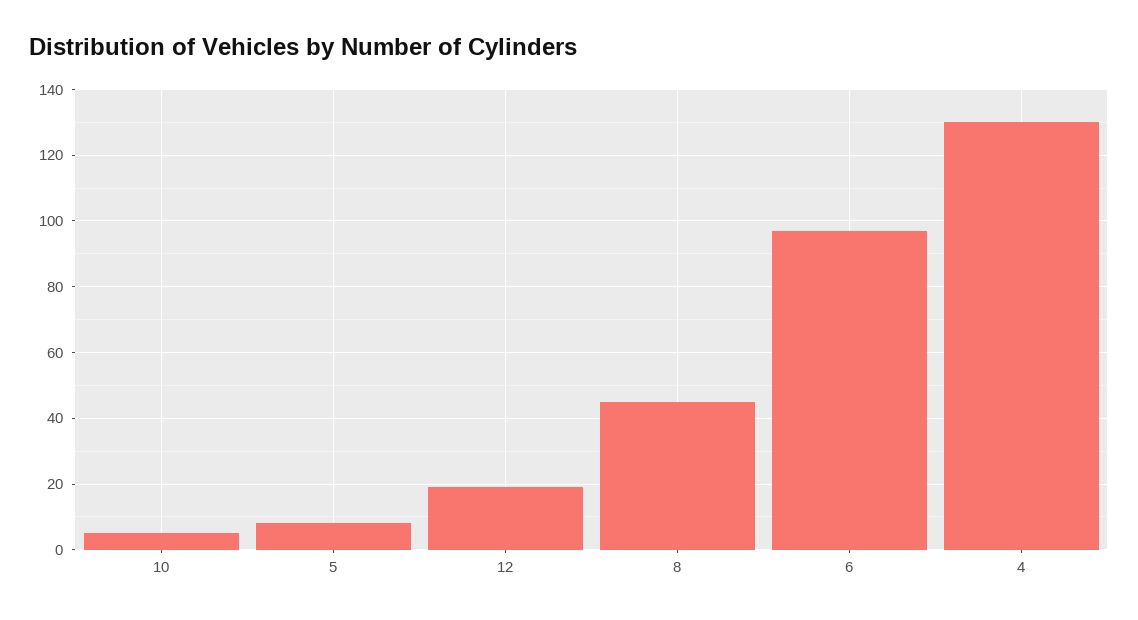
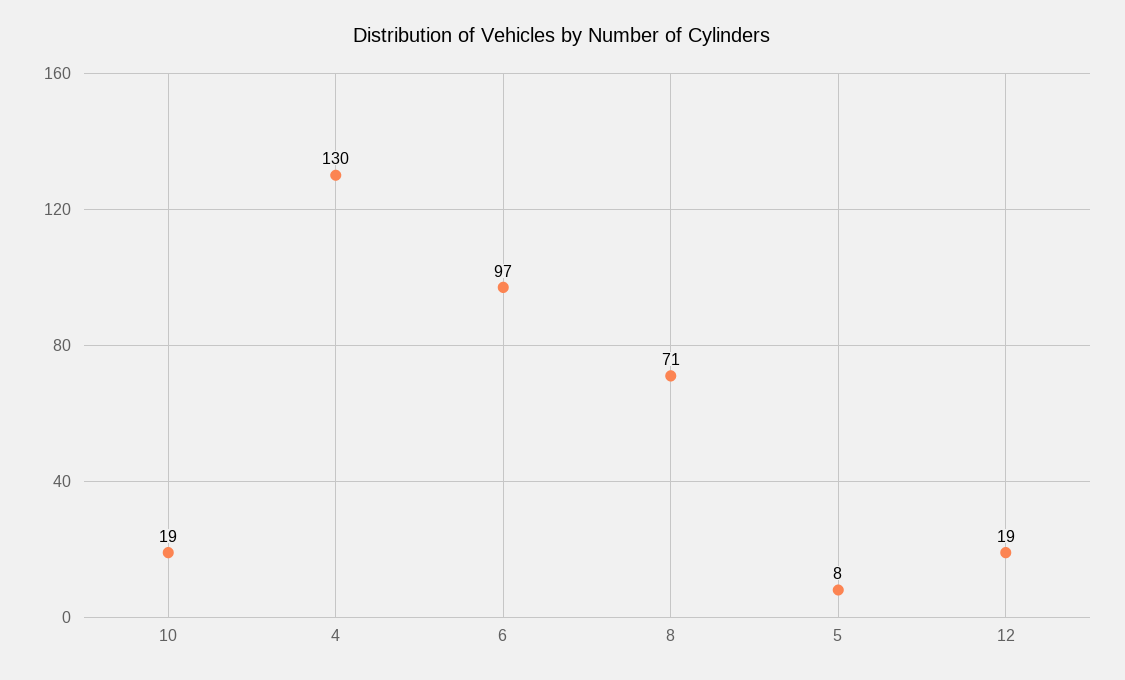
  {
-   "10": 5,
+   "10": 19,
    "5": 8,
    "12": 19,
-   "8": 45,
+   "8": 71,
    "6": 97,
    "4": 130
  }

